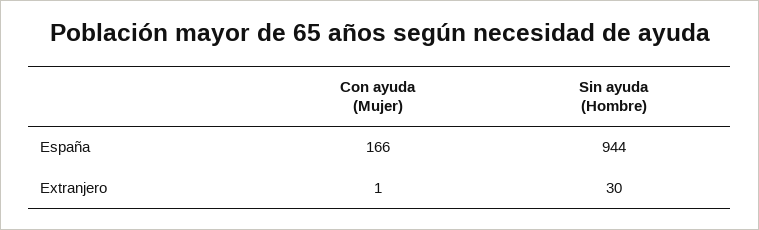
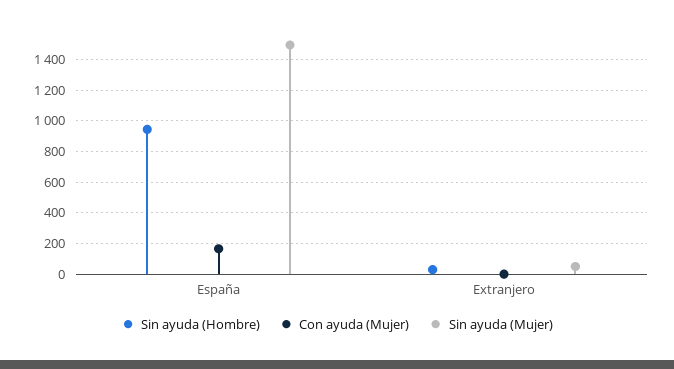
  {
    "Con ayuda (Mujer)": {
      "España": 166,
      "Extranjero": 1
    },
    "Sin ayuda (Hombre)": {
      "España": 944,
      "Extranjero": 30
-   }
+   },
+   "Sin ayuda (Mujer)": {
+     "España": 1500,
+     "Extranjero": 50
+   }
  }

